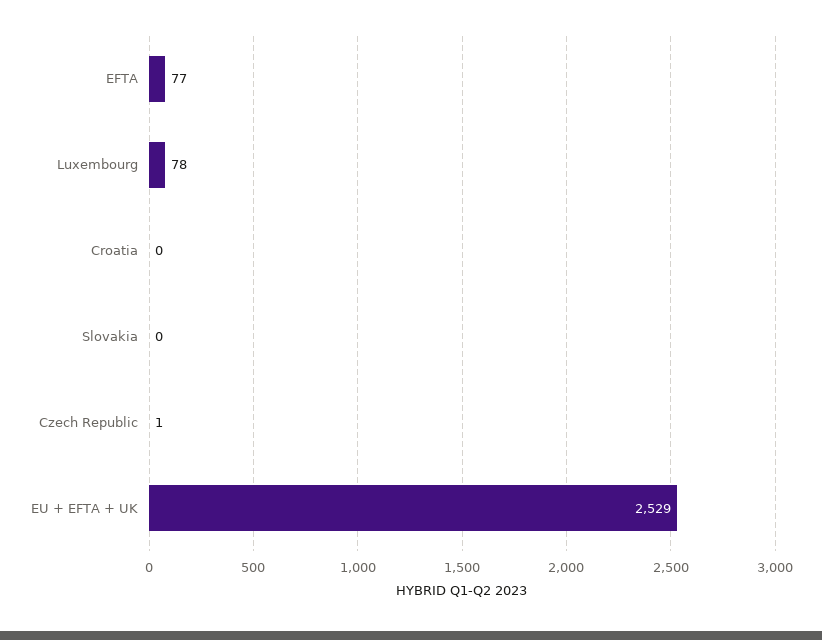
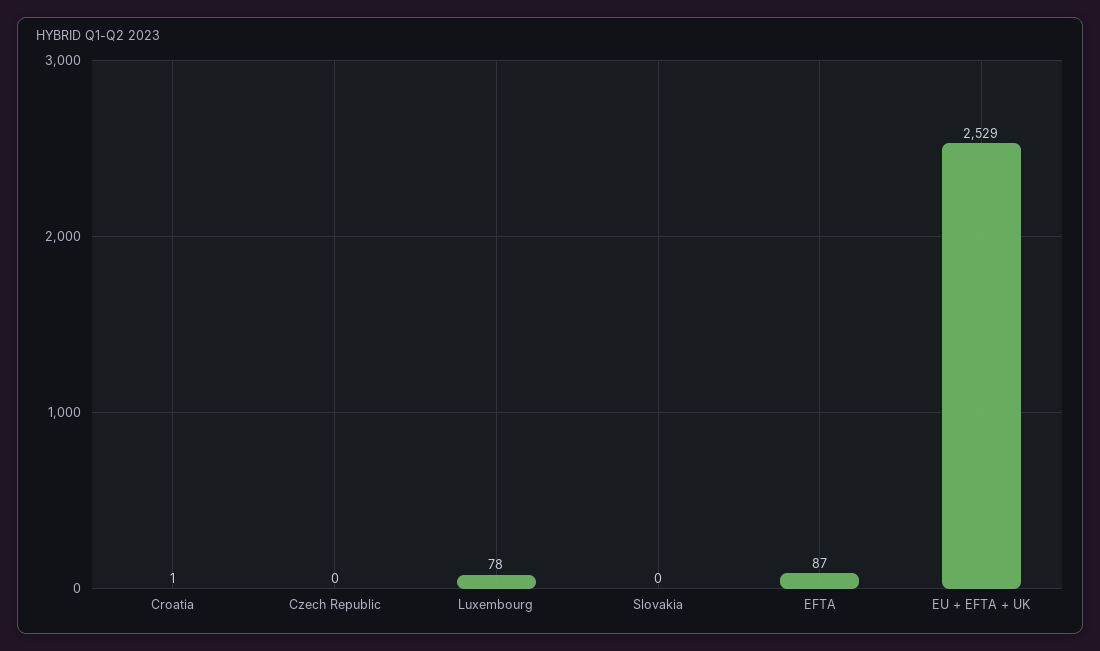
  {
-   "EFTA": 77,
+   "EFTA": 87,
    "Luxembourg": 78,
-   "Croatia": 0,
+   "Croatia": 1,
    "Slovakia": 0,
-   "Czech Republic": 1,
+   "Czech Republic": 0,
    "EU + EFTA + UK": 2529
  }

